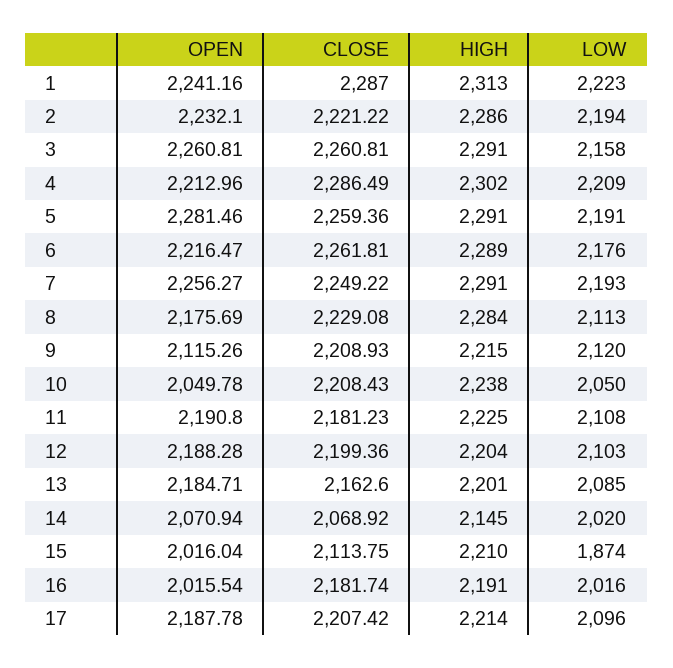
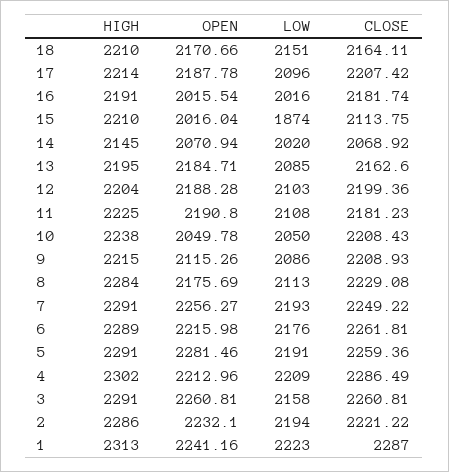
  {
    "OPEN": {
      "1": 2241.16,
      "2": 2232.1,
      "3": 2260.81,
      "4": 2212.96,
      "5": 2281.46,
-     "6": 2216.47,
+     "6": 2215.98,
      "7": 2256.27,
      "8": 2175.69,
      "9": 2115.26,
      "10": 2049.78,
      "11": 2190.8,
      "12": 2188.28,
      "13": 2184.71,
      "14": 2070.94,
      "15": 2016.04,
      "16": 2015.54,
-     "17": 2187.78
+     "17": 2187.78,
+     "18": 2170.66
    },
    "CLOSE": {
      "1": 2287,
      "2": 2221.22,
      "3": 2260.81,
      "4": 2286.49,
      "5": 2259.36,
      "6": 2261.81,
      "7": 2249.22,
      "8": 2229.08,
      "9": 2208.93,
      "10": 2208.43,
      "11": 2181.23,
      "12": 2199.36,
      "13": 2162.6,
      "14": 2068.92,
      "15": 2113.75,
      "16": 2181.74,
-     "17": 2207.42
+     "17": 2207.42,
+     "18": 2164.11
    },
    "HIGH": {
      "1": 2313,
      "2": 2286,
      "3": 2291,
      "4": 2302,
      "5": 2291,
      "6": 2289,
      "7": 2291,
      "8": 2284,
      "9": 2215,
      "10": 2238,
      "11": 2225,
      "12": 2204,
-     "13": 2201,
+     "13": 2195,
      "14": 2145,
      "15": 2210,
      "16": 2191,
-     "17": 2214
+     "17": 2214,
+     "18": 2210
    },
    "LOW": {
      "1": 2223,
      "2": 2194,
      "3": 2158,
      "4": 2209,
      "5": 2191,
      "6": 2176,
      "7": 2193,
      "8": 2113,
-     "9": 2120,
+     "9": 2086,
      "10": 2050,
      "11": 2108,
      "12": 2103,
      "13": 2085,
      "14": 2020,
      "15": 1874,
      "16": 2016,
-     "17": 2096
+     "17": 2096,
+     "18": 2151
    }
  }

